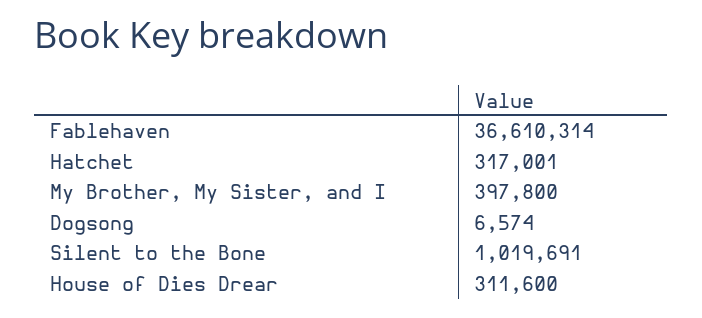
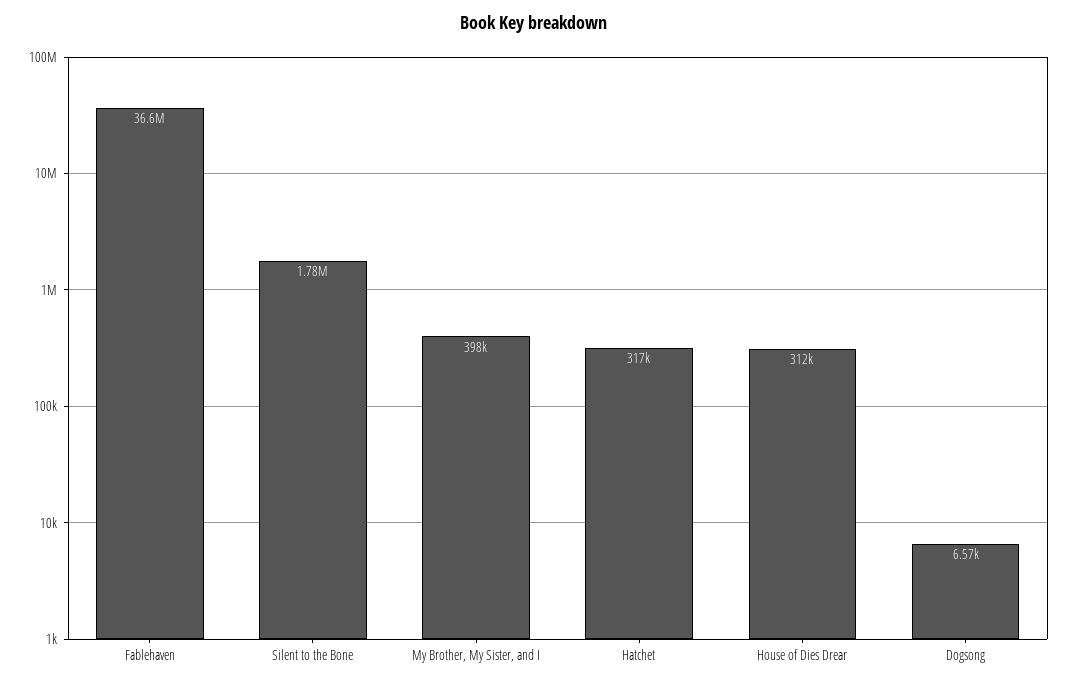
  {
    "Fablehaven": 36610314,
    "Hatchet": 317001,
    "My Brother, My Sister, and I": 397800,
    "Dogsong": 6574,
-   "Silent to the Bone": 1019691,
+   "Silent to the Bone": 1780000,
    "House of Dies Drear": 311600
  }

